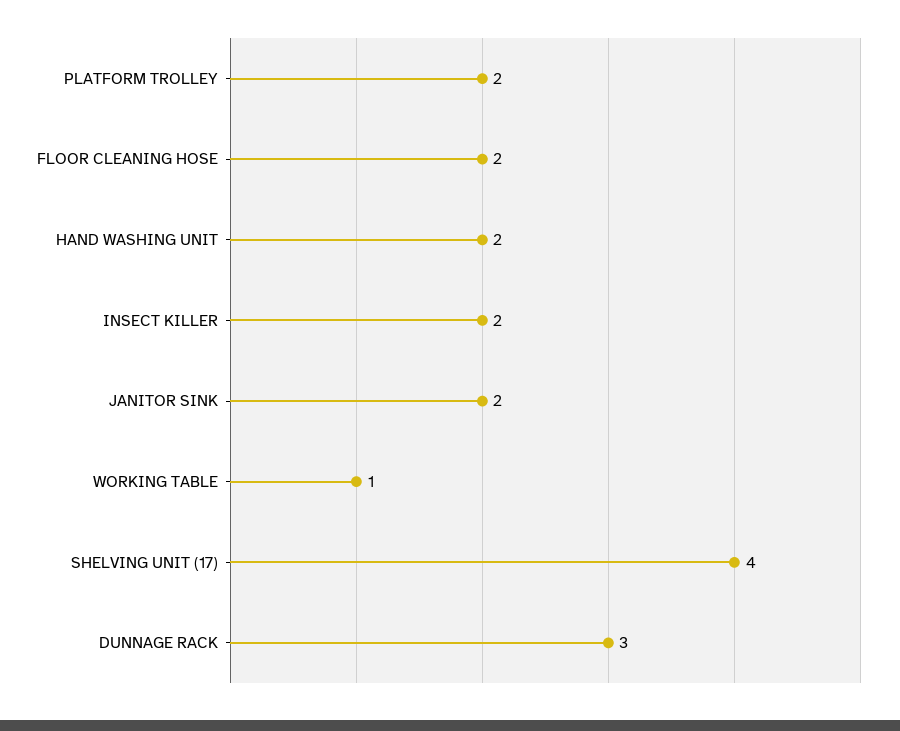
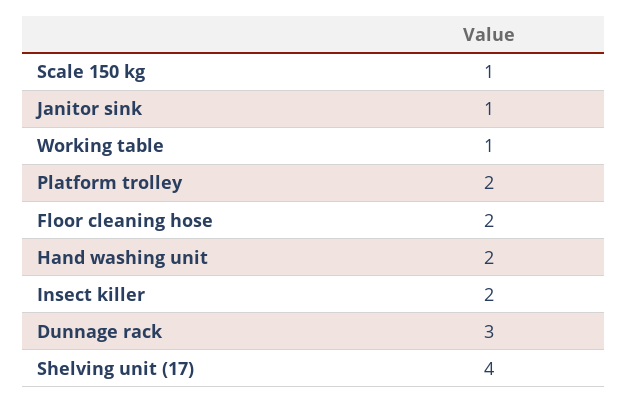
  {
    "PLATFORM TROLLEY": 2,
    "FLOOR CLEANING HOSE": 2,
    "HAND WASHING UNIT": 2,
    "INSECT KILLER": 2,
-   "JANITOR SINK": 2,
+   "JANITOR SINK": 1,
    "WORKING TABLE": 1,
    "SHELVING UNIT (17)": 4,
-   "DUNNAGE RACK": 3
+   "DUNNAGE RACK": 3,
+   "Scale 150 kg": 1
  }

